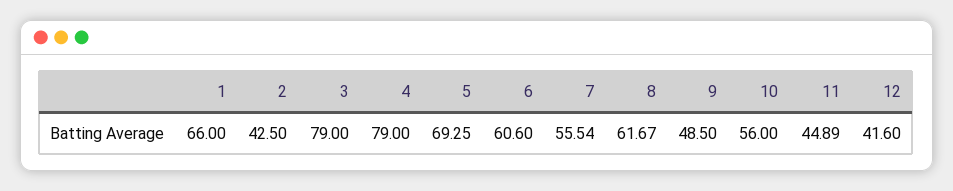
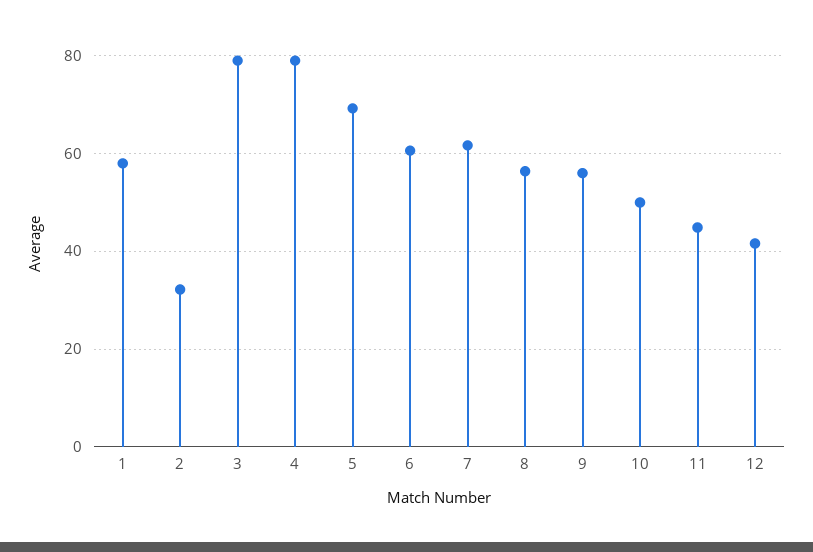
  {
-   "1": 66,
+   "1": 58,
-   "2": 42.5,
+   "2": 32,
    "3": 79,
    "4": 79,
    "5": 69.25,
    "6": 60.6,
-   "7": 55.54,
+   "7": 62,
-   "8": 61.67,
+   "8": 56,
-   "9": 48.5,
+   "9": 56,
-   "10": 56,
+   "10": 50,
    "11": 44.89,
    "12": 41.6
  }

